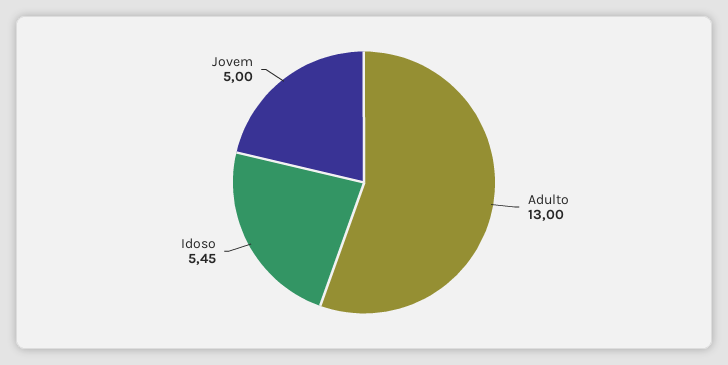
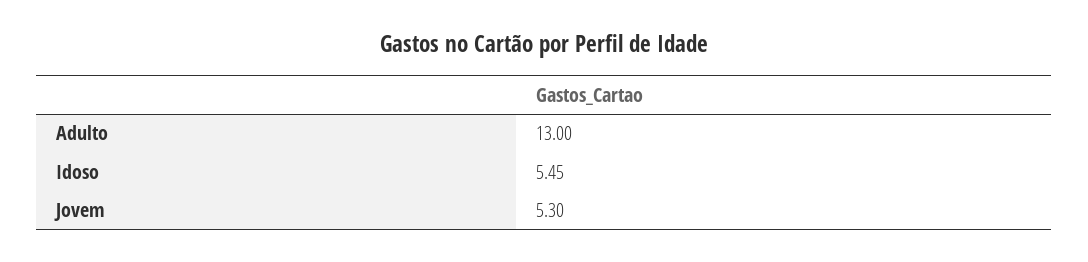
  {
    "Adulto": 13,
    "Idoso": 5.45,
-   "Jovem": 5
+   "Jovem": 5.3
  }

